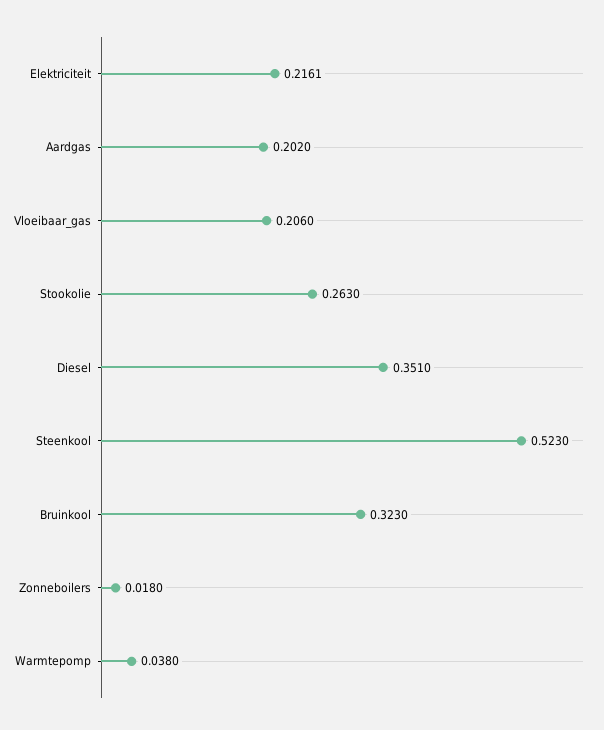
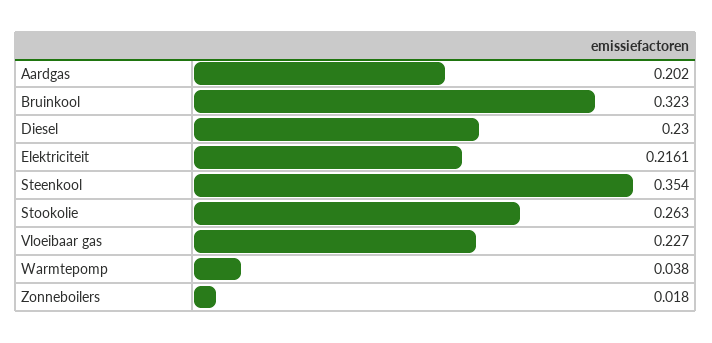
  {
    "Elektriciteit": 0.2161,
    "Aardgas": 0.202,
-   "Vloeibaar_gas": 0.206,
+   "Vloeibaar_gas": 0.227,
    "Stookolie": 0.263,
-   "Diesel": 0.351,
+   "Diesel": 0.23,
-   "Steenkool": 0.523,
+   "Steenkool": 0.354,
    "Bruinkool": 0.323,
    "Zonneboilers": 0.018,
    "Warmtepomp": 0.038
  }

